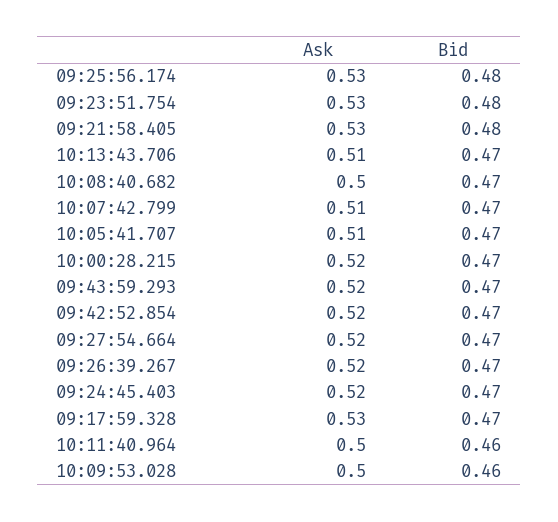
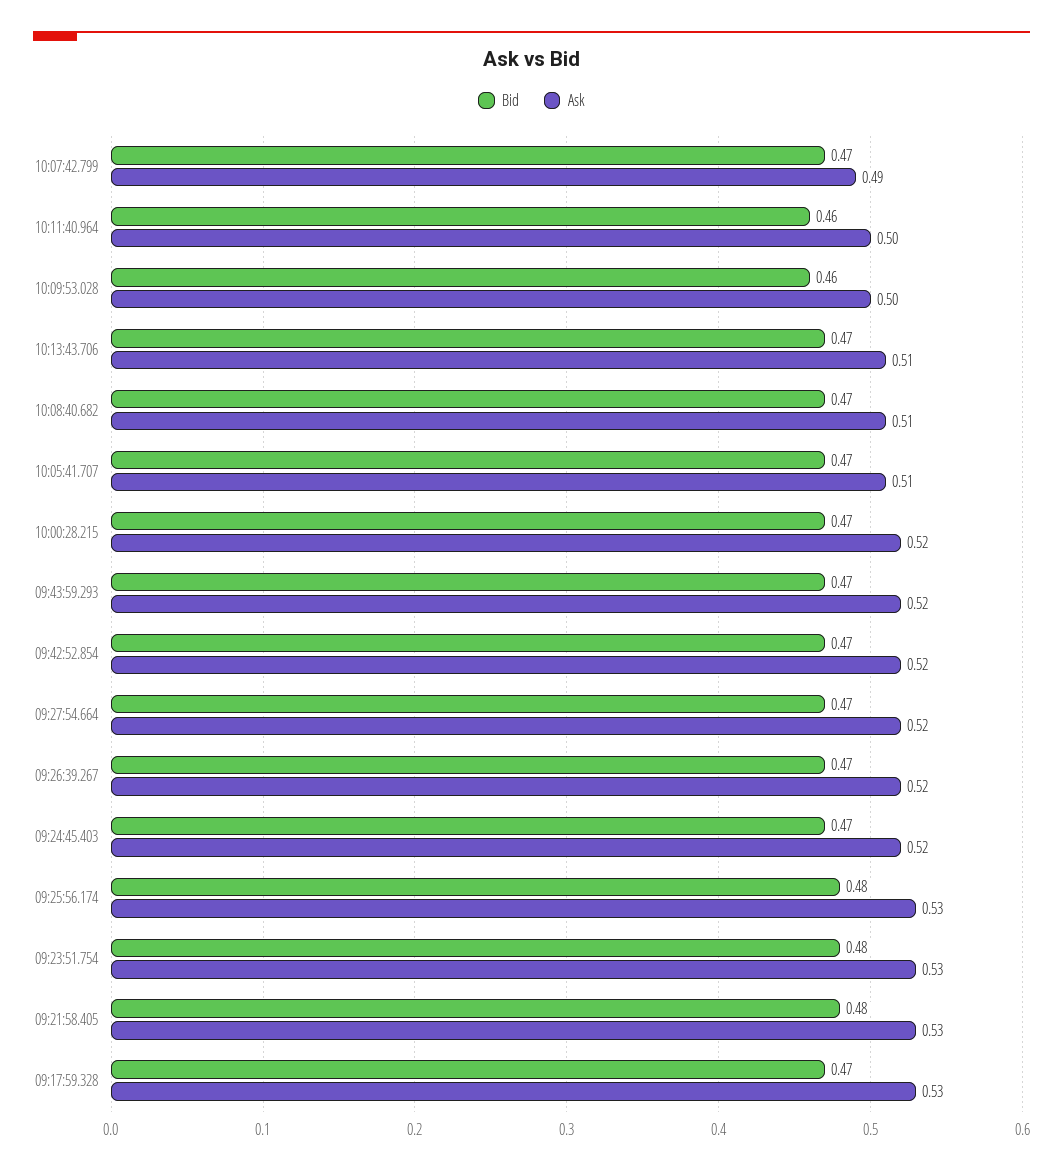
  {
    "Ask": {
      "09:25:56.174": 0.53,
      "09:23:51.754": 0.53,
      "09:21:58.405": 0.53,
      "10:13:43.706": 0.51,
-     "10:08:40.682": 0.5,
+     "10:08:40.682": 0.51,
-     "10:07:42.799": 0.51,
+     "10:07:42.799": 0.49,
      "10:05:41.707": 0.51,
      "10:00:28.215": 0.52,
      "09:43:59.293": 0.52,
      "09:42:52.854": 0.52,
      "09:27:54.664": 0.52,
      "09:26:39.267": 0.52,
      "09:24:45.403": 0.52,
      "09:17:59.328": 0.53,
      "10:11:40.964": 0.5,
      "10:09:53.028": 0.5
    },
    "Bid": {
      "09:25:56.174": 0.48,
      "09:23:51.754": 0.48,
      "09:21:58.405": 0.48,
      "10:13:43.706": 0.47,
      "10:08:40.682": 0.47,
      "10:07:42.799": 0.47,
      "10:05:41.707": 0.47,
      "10:00:28.215": 0.47,
      "09:43:59.293": 0.47,
      "09:42:52.854": 0.47,
      "09:27:54.664": 0.47,
      "09:26:39.267": 0.47,
      "09:24:45.403": 0.47,
      "09:17:59.328": 0.47,
      "10:11:40.964": 0.46,
      "10:09:53.028": 0.46
    }
  }

